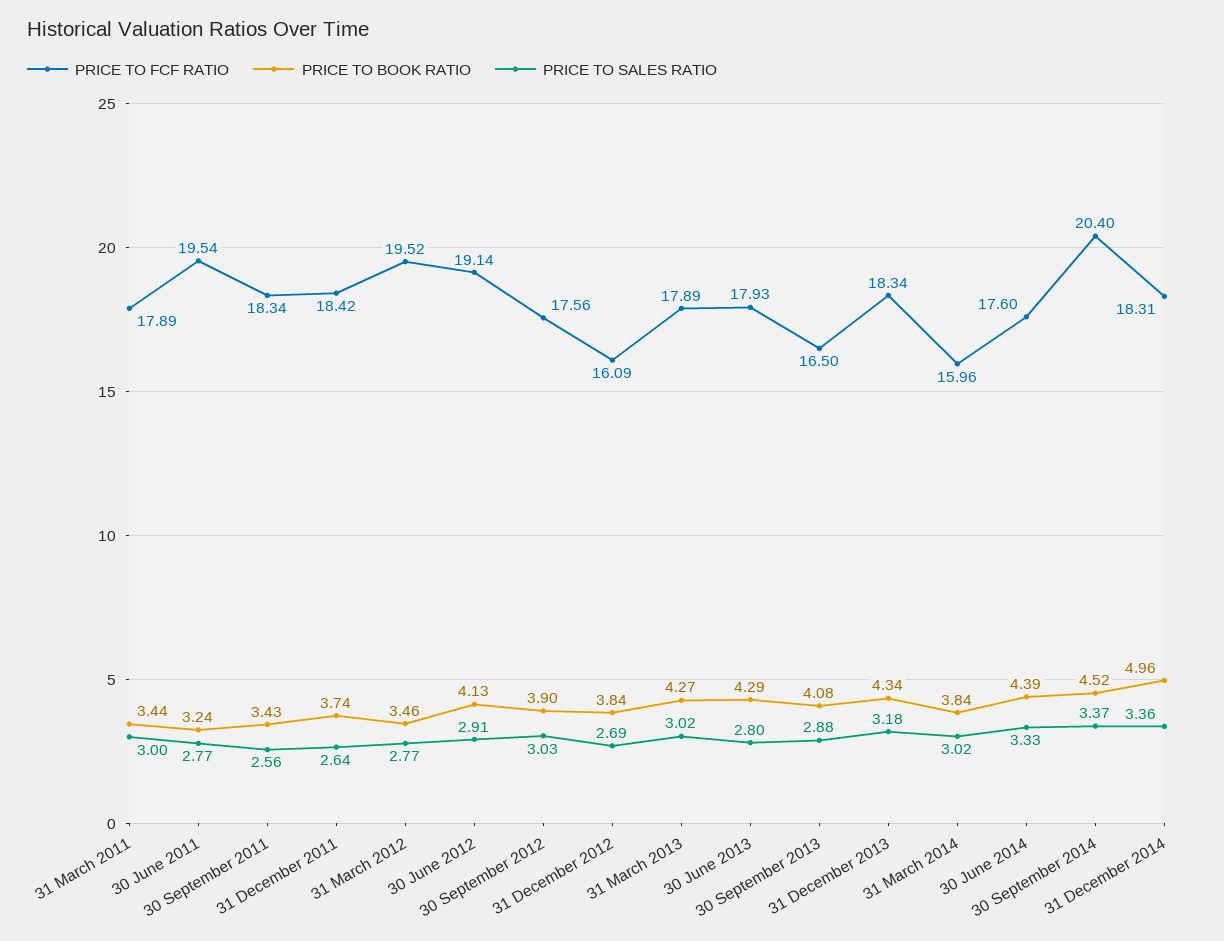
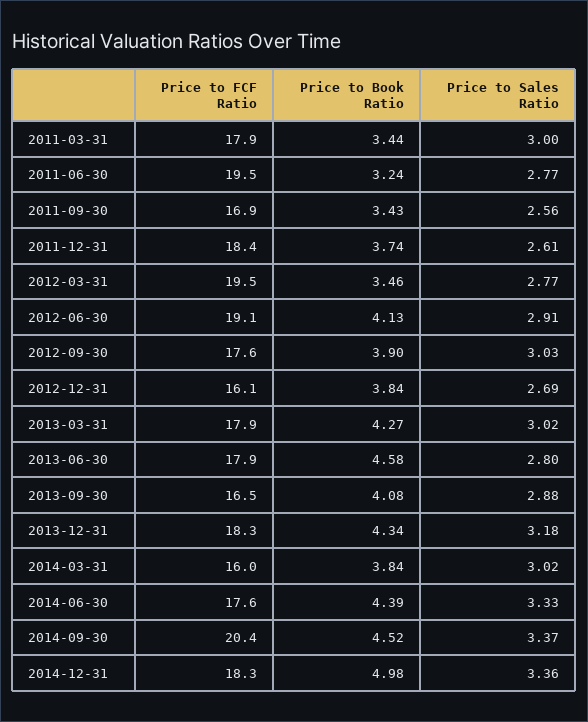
  {
    "PRICE TO FCF RATIO": {
      "31 March 2011": 17.89,
      "30 June 2011": 19.54,
-     "30 September 2011": 18.34,
+     "30 September 2011": 16.9,
      "31 December 2011": 18.42,
      "31 March 2012": 19.52,
      "30 June 2012": 19.14,
      "30 September 2012": 17.56,
      "31 December 2012": 16.09,
      "31 March 2013": 17.89,
      "30 June 2013": 17.93,
      "30 September 2013": 16.5,
      "31 December 2013": 18.34,
      "31 March 2014": 15.96,
      "30 June 2014": 17.6,
      "30 September 2014": 20.4,
      "31 December 2014": 18.31
    },
    "PRICE TO BOOK RATIO": {
      "31 March 2011": 3.44,
      "30 June 2011": 3.24,
      "30 September 2011": 3.43,
      "31 December 2011": 3.74,
      "31 March 2012": 3.46,
      "30 June 2012": 4.13,
      "30 September 2012": 3.9,
      "31 December 2012": 3.84,
      "31 March 2013": 4.27,
-     "30 June 2013": 4.29,
+     "30 June 2013": 4.58,
      "30 September 2013": 4.08,
      "31 December 2013": 4.34,
      "31 March 2014": 3.84,
      "30 June 2014": 4.39,
      "30 September 2014": 4.52,
-     "31 December 2014": 4.96
+     "31 December 2014": 4.98
    },
    "PRICE TO SALES RATIO": {
      "31 March 2011": 3,
      "30 June 2011": 2.77,
      "30 September 2011": 2.56,
-     "31 December 2011": 2.64,
+     "31 December 2011": 2.61,
      "31 March 2012": 2.77,
      "30 June 2012": 2.91,
      "30 September 2012": 3.03,
      "31 December 2012": 2.69,
      "31 March 2013": 3.02,
      "30 June 2013": 2.8,
      "30 September 2013": 2.88,
      "31 December 2013": 3.18,
      "31 March 2014": 3.02,
      "30 June 2014": 3.33,
      "30 September 2014": 3.37,
      "31 December 2014": 3.36
    }
  }

